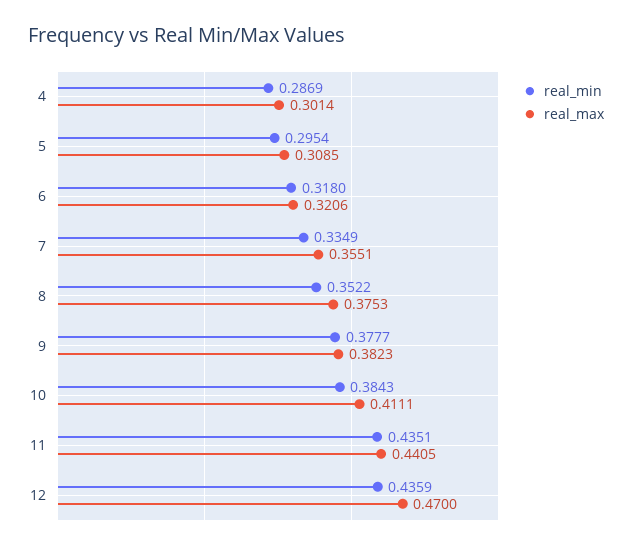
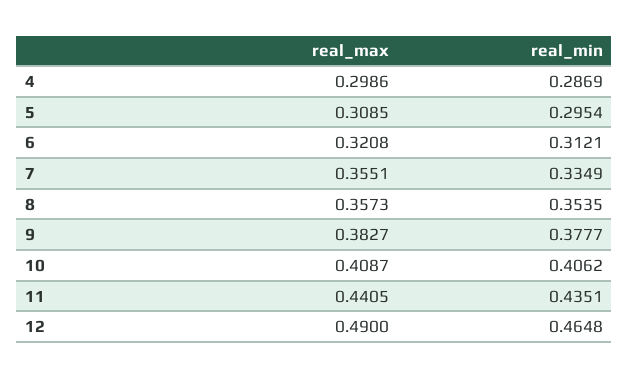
  {
    "real_min": {
      "4": 0.2869,
      "5": 0.2954,
-     "6": 0.318,
+     "6": 0.3121,
      "7": 0.3349,
-     "8": 0.3522,
+     "8": 0.3535,
      "9": 0.3777,
-     "10": 0.3843,
+     "10": 0.4062,
      "11": 0.4351,
-     "12": 0.4359
+     "12": 0.4648
    },
    "real_max": {
-     "4": 0.3014,
+     "4": 0.2986,
      "5": 0.3085,
-     "6": 0.3206,
+     "6": 0.3208,
      "7": 0.3551,
-     "8": 0.3753,
+     "8": 0.3573,
-     "9": 0.3823,
+     "9": 0.3827,
-     "10": 0.4111,
+     "10": 0.4087,
      "11": 0.4405,
-     "12": 0.47
+     "12": 0.49
    }
  }

